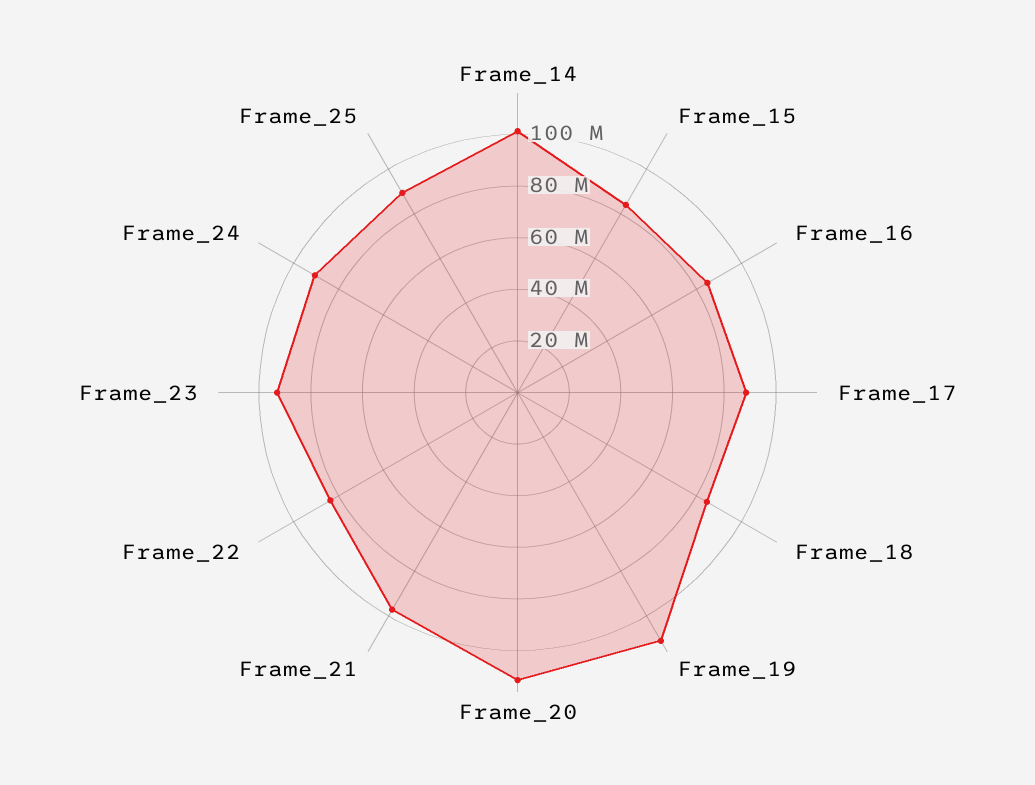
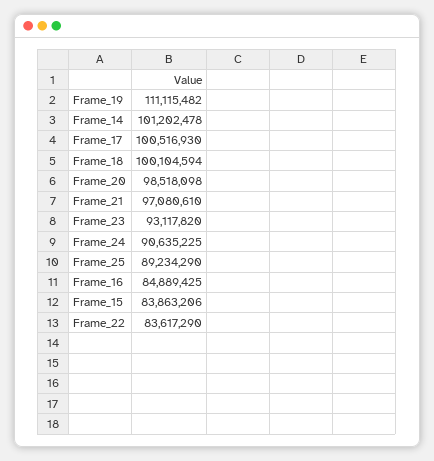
  {
    "Frame_14": 101202478,
    "Frame_15": 83863206,
    "Frame_16": 84889425,
-   "Frame_17": 90000000,
+   "Frame_17": 100516930,
-   "Frame_18": 85000000,
+   "Frame_18": 100104594,
    "Frame_19": 111115482,
-   "Frame_20": 110000000,
+   "Frame_20": 98518098,
    "Frame_21": 97080610,
    "Frame_22": 83617290,
    "Frame_23": 93117820,
    "Frame_24": 90635225,
    "Frame_25": 89234290
  }

